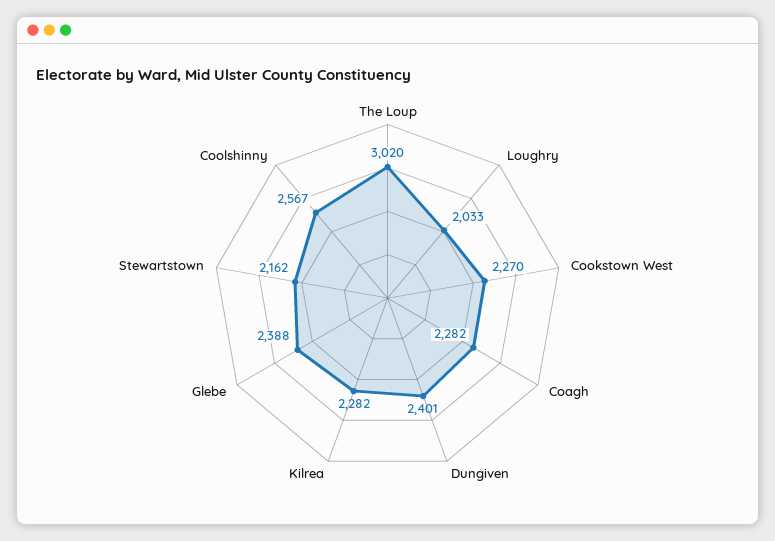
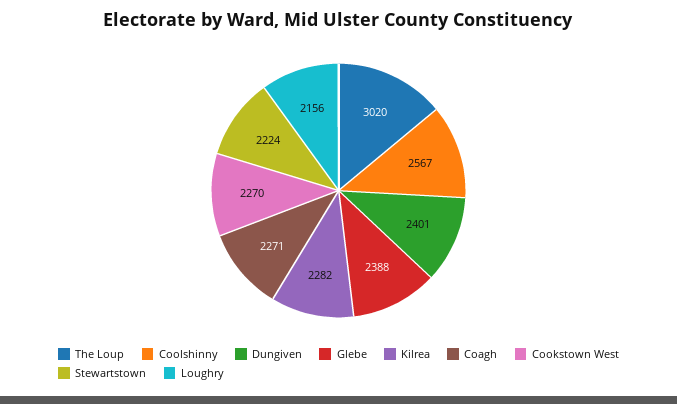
  {
    "The Loup": 3020,
-   "Loughry": 2033,
+   "Loughry": 2156,
    "Cookstown West": 2270,
-   "Coagh": 2282,
+   "Coagh": 2271,
    "Dungiven": 2401,
    "Kilrea": 2282,
    "Glebe": 2388,
-   "Stewartstown": 2162,
+   "Stewartstown": 2224,
    "Coolshinny": 2567
  }

